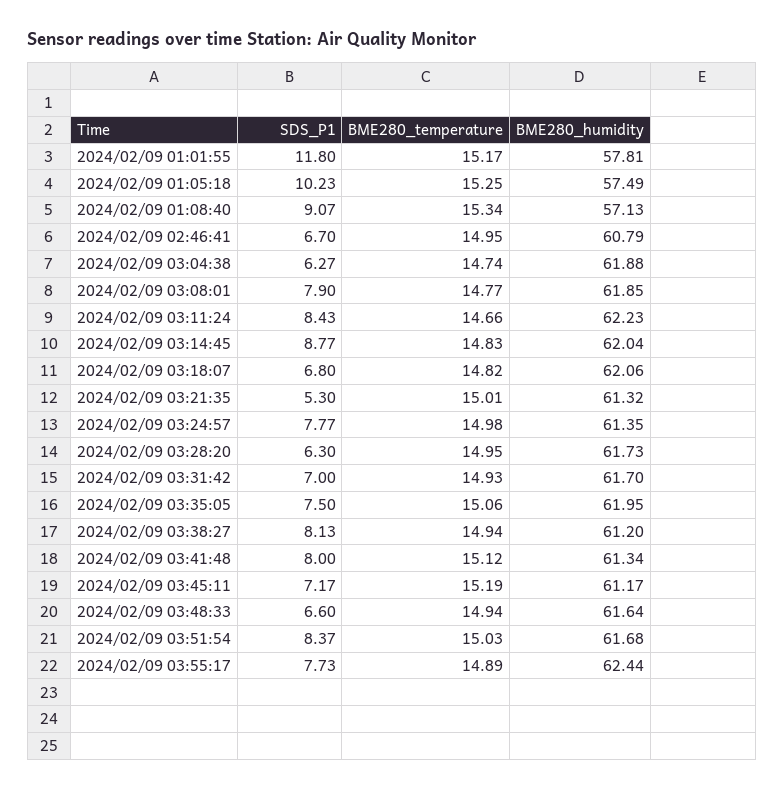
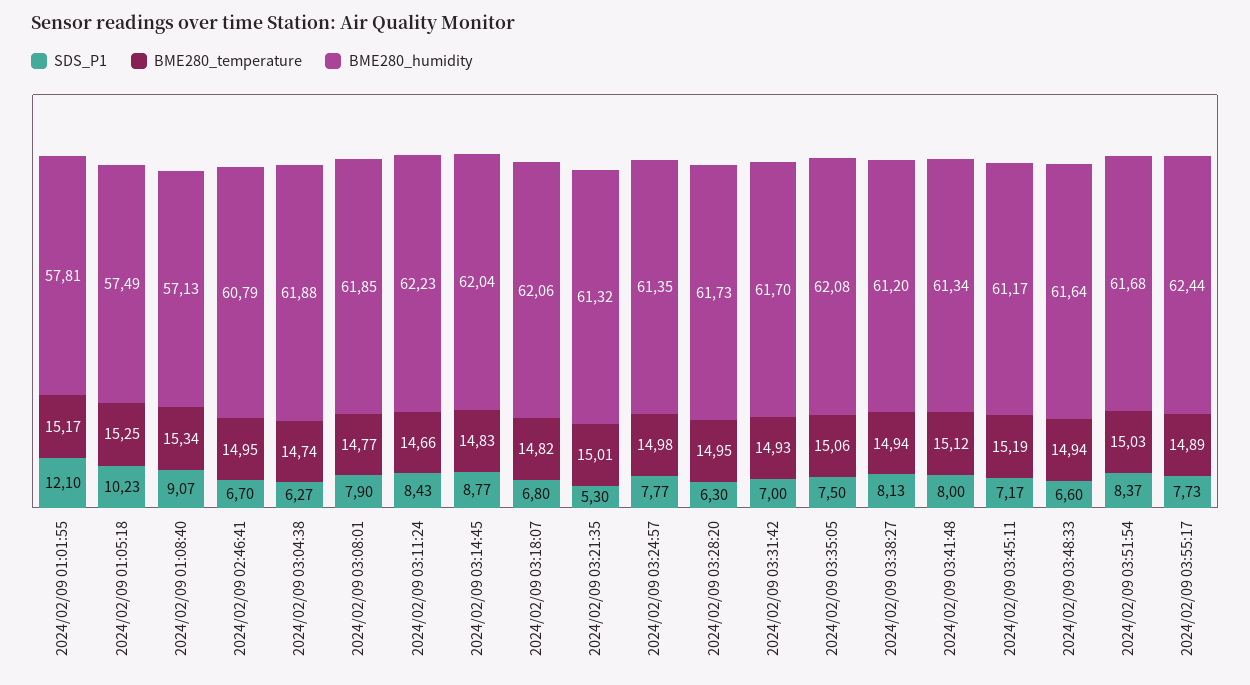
  {
    "SDS_P1": {
-     "2024/02/09 01:01:55": 11.8,
+     "2024/02/09 01:01:55": 12.1,
      "2024/02/09 01:05:18": 10.23,
      "2024/02/09 01:08:40": 9.07,
      "2024/02/09 02:46:41": 6.7,
      "2024/02/09 03:04:38": 6.27,
      "2024/02/09 03:08:01": 7.9,
      "2024/02/09 03:11:24": 8.43,
      "2024/02/09 03:14:45": 8.77,
      "2024/02/09 03:18:07": 6.8,
      "2024/02/09 03:21:35": 5.3,
      "2024/02/09 03:24:57": 7.77,
      "2024/02/09 03:28:20": 6.3,
      "2024/02/09 03:31:42": 7,
      "2024/02/09 03:35:05": 7.5,
      "2024/02/09 03:38:27": 8.13,
      "2024/02/09 03:41:48": 8,
      "2024/02/09 03:45:11": 7.17,
      "2024/02/09 03:48:33": 6.6,
      "2024/02/09 03:51:54": 8.37,
      "2024/02/09 03:55:17": 7.73
    },
    "BME280_temperature": {
      "2024/02/09 01:01:55": 15.17,
      "2024/02/09 01:05:18": 15.25,
      "2024/02/09 01:08:40": 15.34,
      "2024/02/09 02:46:41": 14.95,
      "2024/02/09 03:04:38": 14.74,
      "2024/02/09 03:08:01": 14.77,
      "2024/02/09 03:11:24": 14.66,
      "2024/02/09 03:14:45": 14.83,
      "2024/02/09 03:18:07": 14.82,
      "2024/02/09 03:21:35": 15.01,
      "2024/02/09 03:24:57": 14.98,
      "2024/02/09 03:28:20": 14.95,
      "2024/02/09 03:31:42": 14.93,
      "2024/02/09 03:35:05": 15.06,
      "2024/02/09 03:38:27": 14.94,
      "2024/02/09 03:41:48": 15.12,
      "2024/02/09 03:45:11": 15.19,
      "2024/02/09 03:48:33": 14.94,
      "2024/02/09 03:51:54": 15.03,
      "2024/02/09 03:55:17": 14.89
    },
    "BME280_humidity": {
      "2024/02/09 01:01:55": 57.81,
      "2024/02/09 01:05:18": 57.49,
      "2024/02/09 01:08:40": 57.13,
      "2024/02/09 02:46:41": 60.79,
      "2024/02/09 03:04:38": 61.88,
      "2024/02/09 03:08:01": 61.85,
      "2024/02/09 03:11:24": 62.23,
      "2024/02/09 03:14:45": 62.04,
      "2024/02/09 03:18:07": 62.06,
      "2024/02/09 03:21:35": 61.32,
      "2024/02/09 03:24:57": 61.35,
      "2024/02/09 03:28:20": 61.73,
      "2024/02/09 03:31:42": 61.7,
-     "2024/02/09 03:35:05": 61.95,
+     "2024/02/09 03:35:05": 62.08,
      "2024/02/09 03:38:27": 61.2,
      "2024/02/09 03:41:48": 61.34,
      "2024/02/09 03:45:11": 61.17,
      "2024/02/09 03:48:33": 61.64,
      "2024/02/09 03:51:54": 61.68,
      "2024/02/09 03:55:17": 62.44
    }
  }

